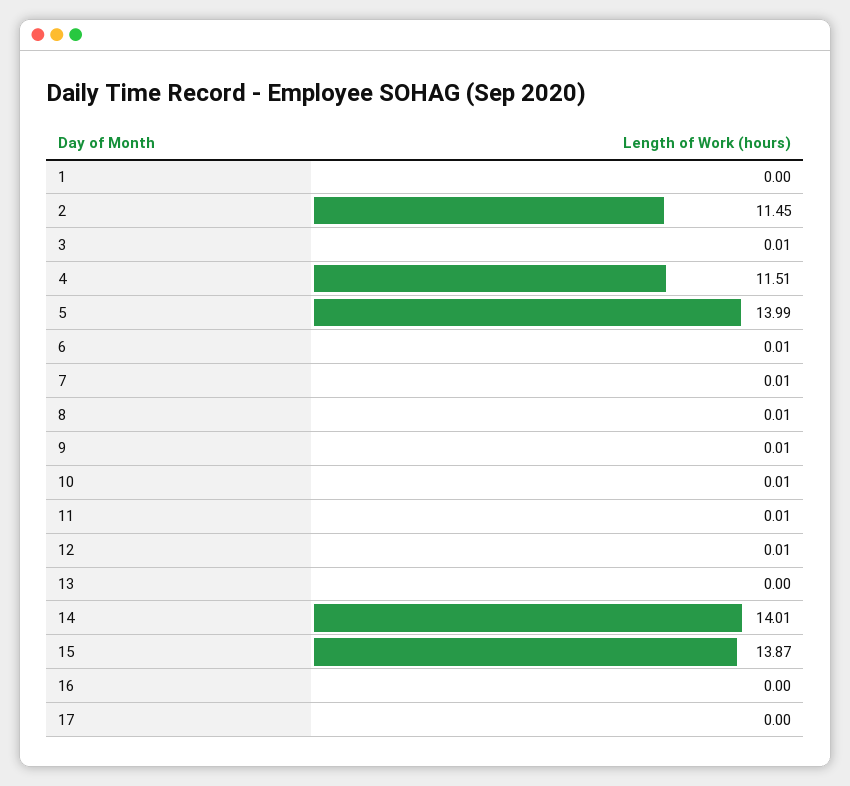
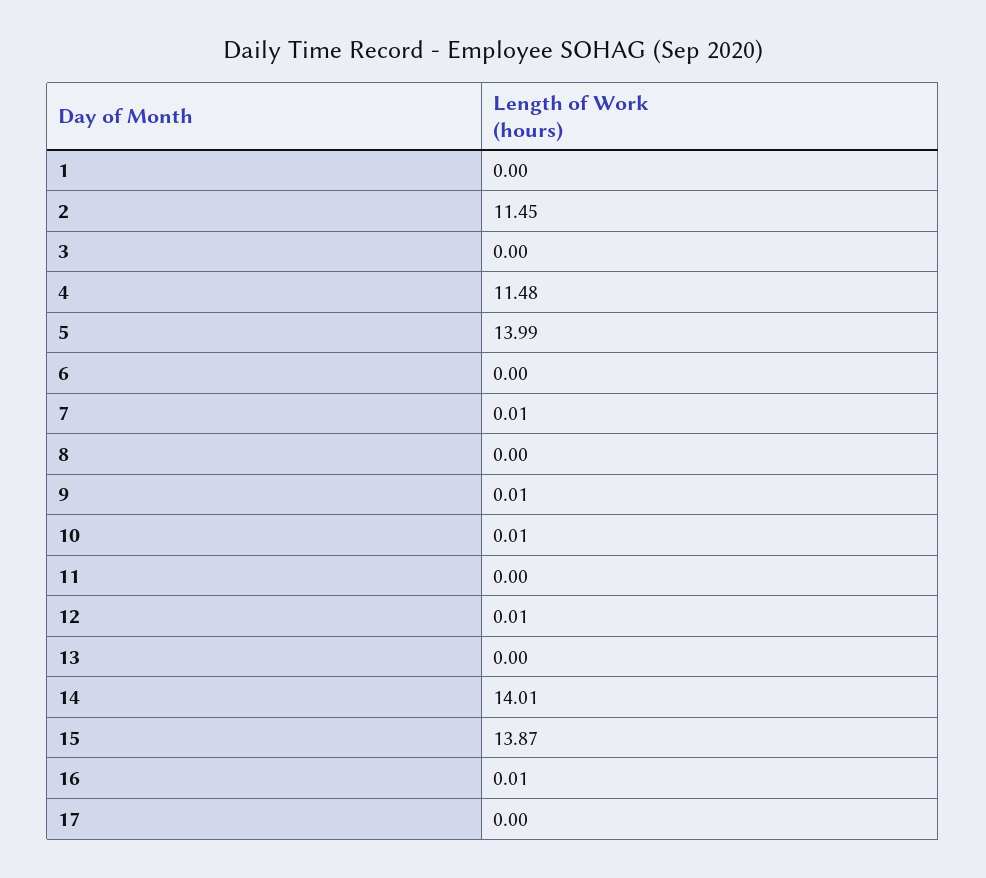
  {
    "1": 0,
    "2": 11.45,
-   "3": 0.01,
+   "3": 0,
-   "4": 11.51,
+   "4": 11.48,
    "5": 13.99,
-   "6": 0.01,
+   "6": 0,
    "7": 0.01,
-   "8": 0.01,
+   "8": 0,
    "9": 0.01,
    "10": 0.01,
-   "11": 0.01,
+   "11": 0,
    "12": 0.01,
    "13": 0,
    "14": 14.01,
    "15": 13.87,
-   "16": 0,
+   "16": 0.01,
    "17": 0
  }

